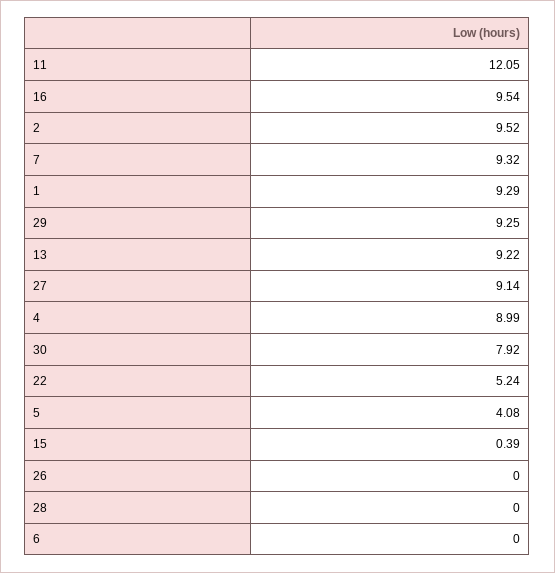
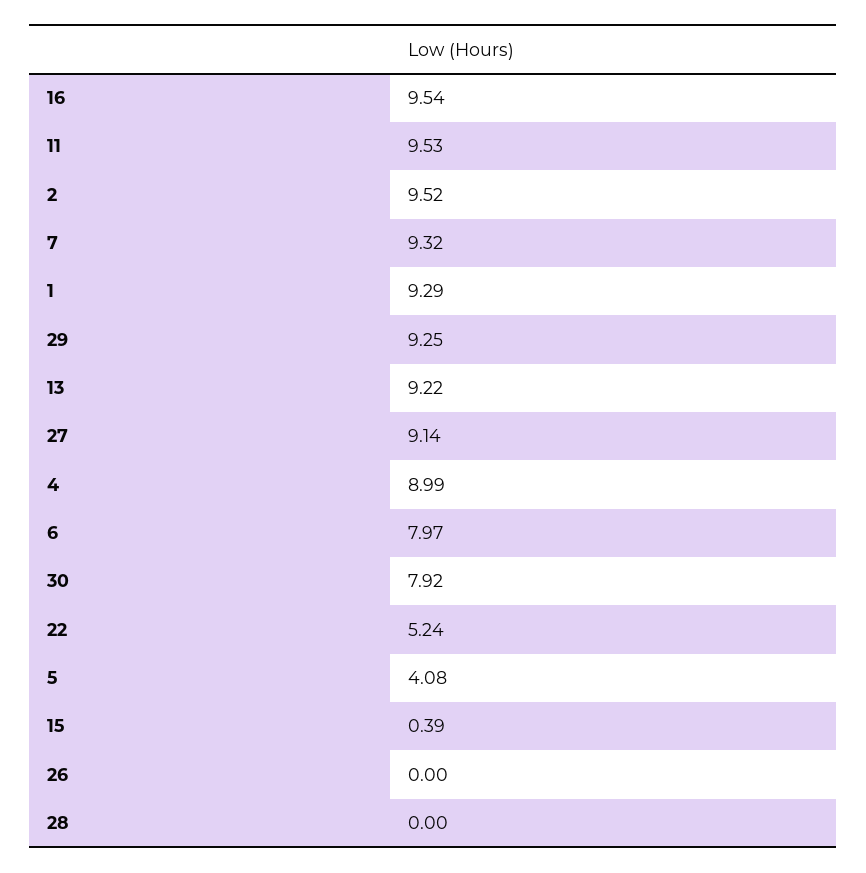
  {
-   "11": 12.05,
+   "11": 9.53,
    "16": 9.54,
    "2": 9.52,
    "7": 9.32,
    "1": 9.29,
    "29": 9.25,
    "13": 9.22,
    "27": 9.14,
    "4": 8.99,
    "30": 7.92,
    "22": 5.24,
    "5": 4.08,
    "15": 0.39,
    "26": 0,
    "28": 0,
-   "6": 0
+   "6": 7.97
  }

